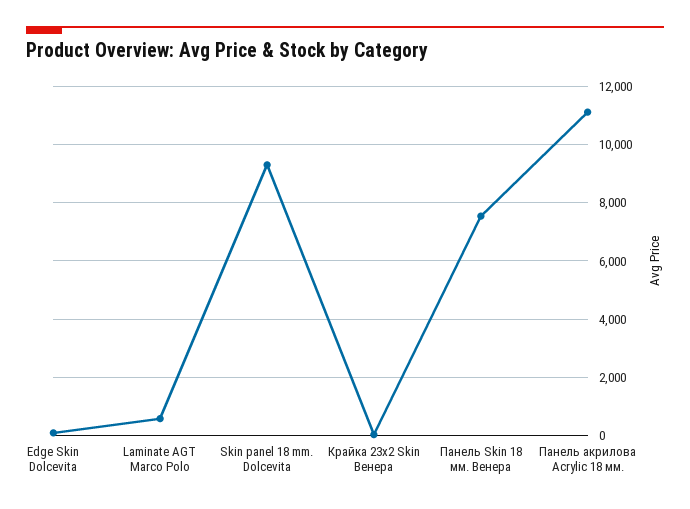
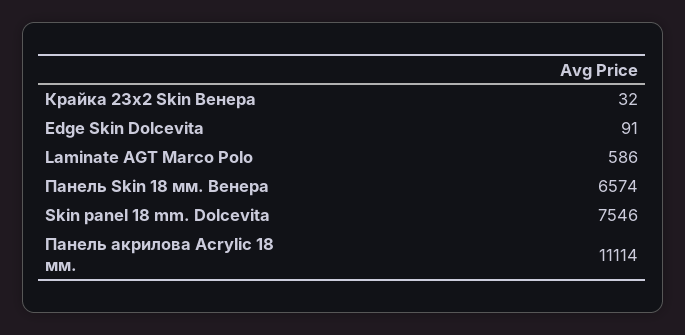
  {
    "Edge Skin Dolcevita": 91,
    "Laminate AGT Marco Polo": 586,
-   "Skin panel 18 mm. Dolcevita": 9250,
+   "Skin panel 18 mm. Dolcevita": 7546,
    "Крайка 23x2 Skin Венера": 32,
-   "Панель Skin 18 мм. Венера": 7500,
+   "Панель Skin 18 мм. Венера": 6574,
    "Панель акрилова Acrylic 18 мм.": 11114
  }

